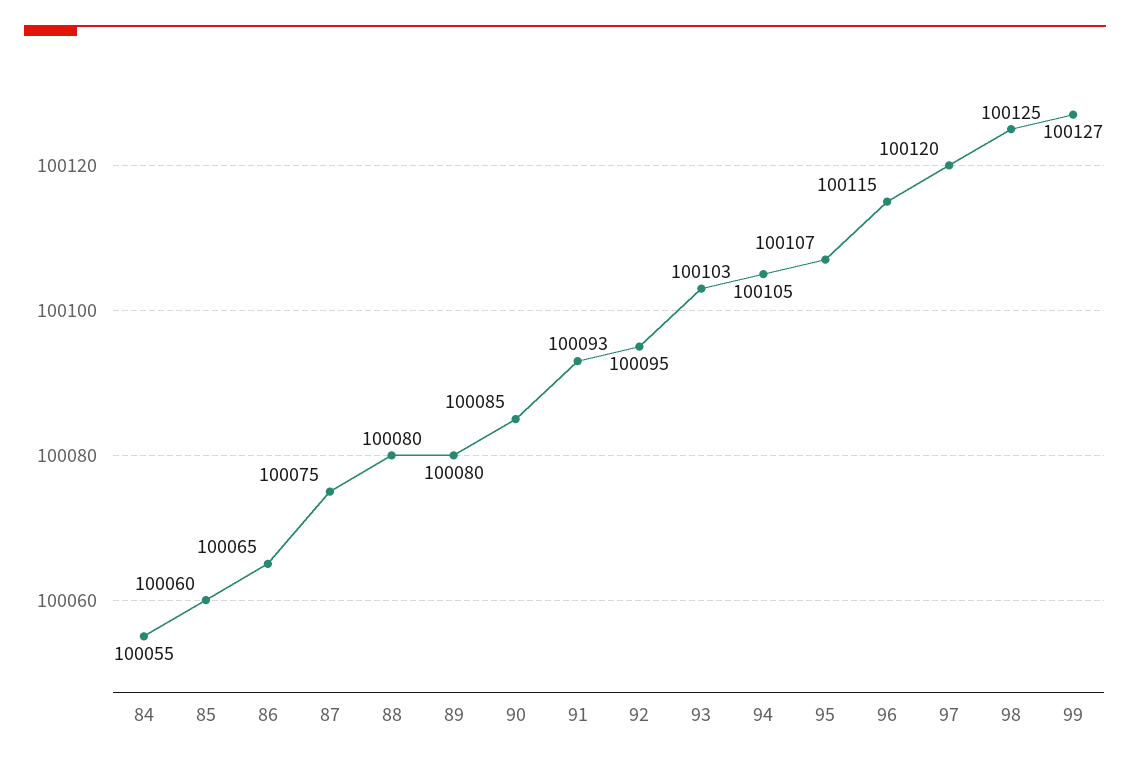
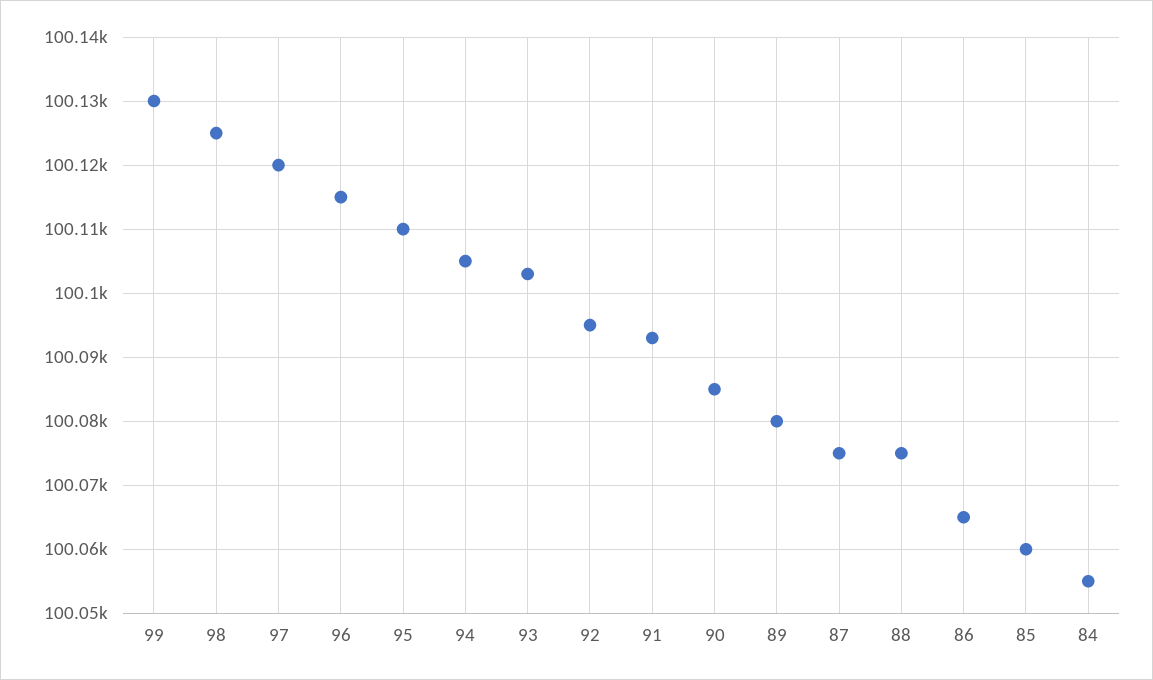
  {
    "84": 100055,
    "85": 100060,
    "86": 100065,
    "87": 100075,
-   "88": 100080,
+   "88": 100075,
    "89": 100080,
    "90": 100085,
    "91": 100093,
    "92": 100095,
    "93": 100103,
    "94": 100105,
-   "95": 100107,
+   "95": 100110,
    "96": 100115,
    "97": 100120,
    "98": 100125,
-   "99": 100127
+   "99": 100130
  }

